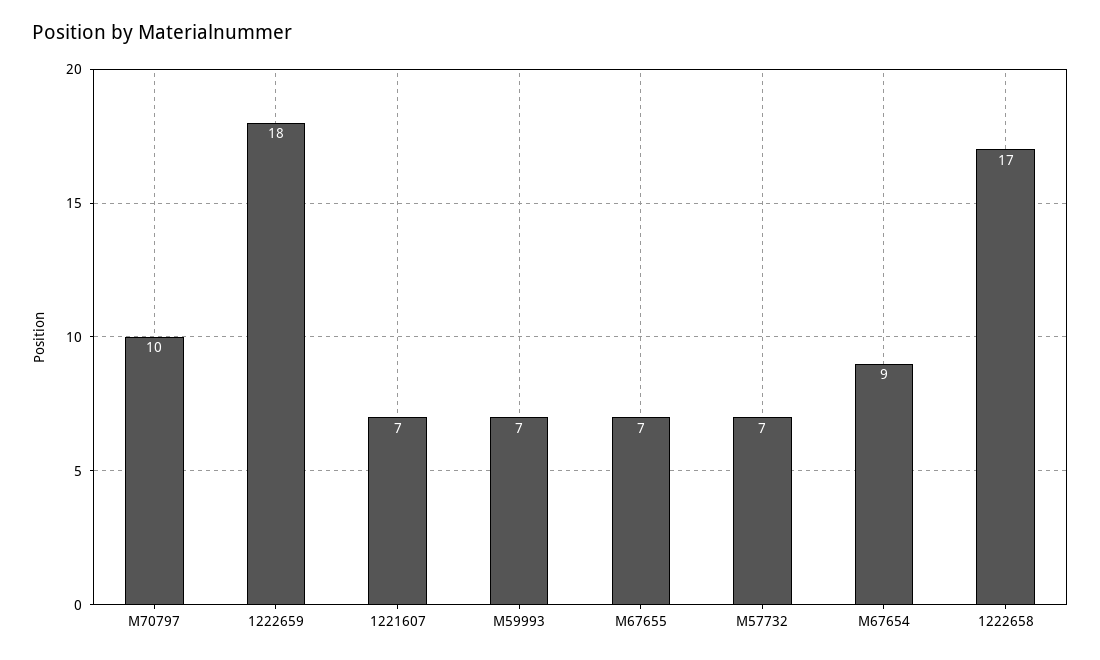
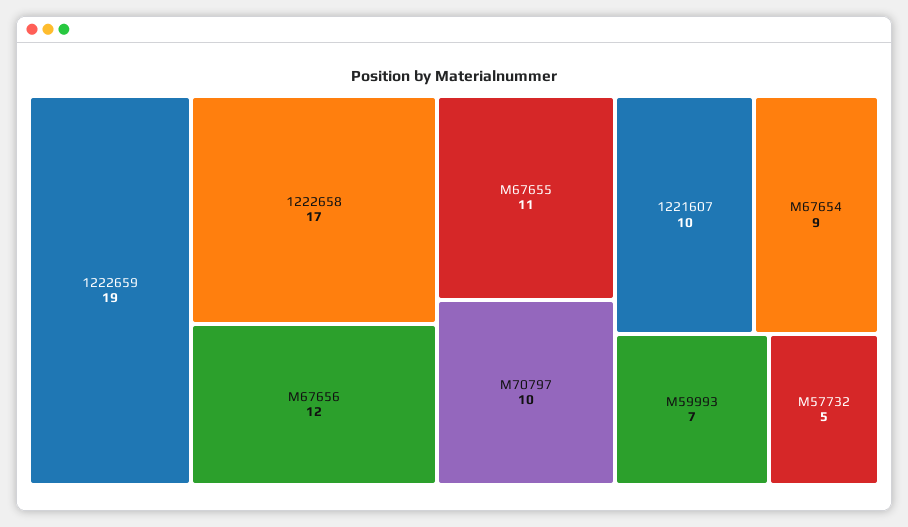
  {
    "M70797": 10,
-   "1222659": 18,
+   "1222659": 19,
-   "1221607": 7,
+   "1221607": 10,
    "M59993": 7,
-   "M67655": 7,
+   "M67655": 11,
-   "M57732": 7,
+   "M57732": 5,
    "M67654": 9,
-   "1222658": 17
+   "1222658": 17,
+   "M67656": 12
  }

